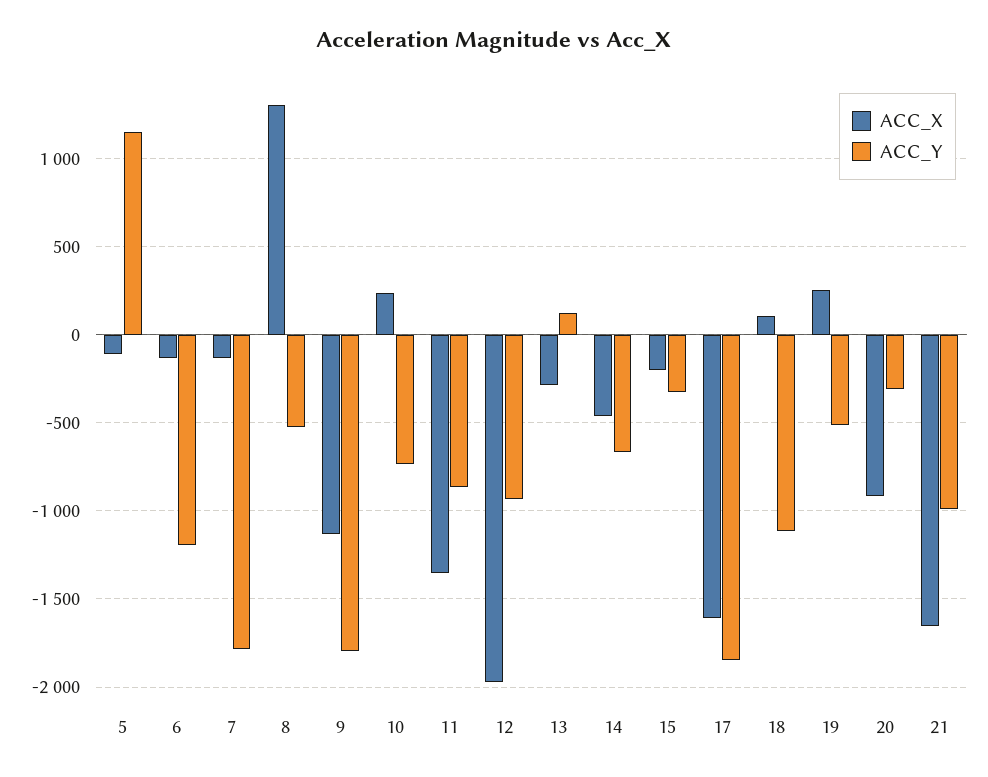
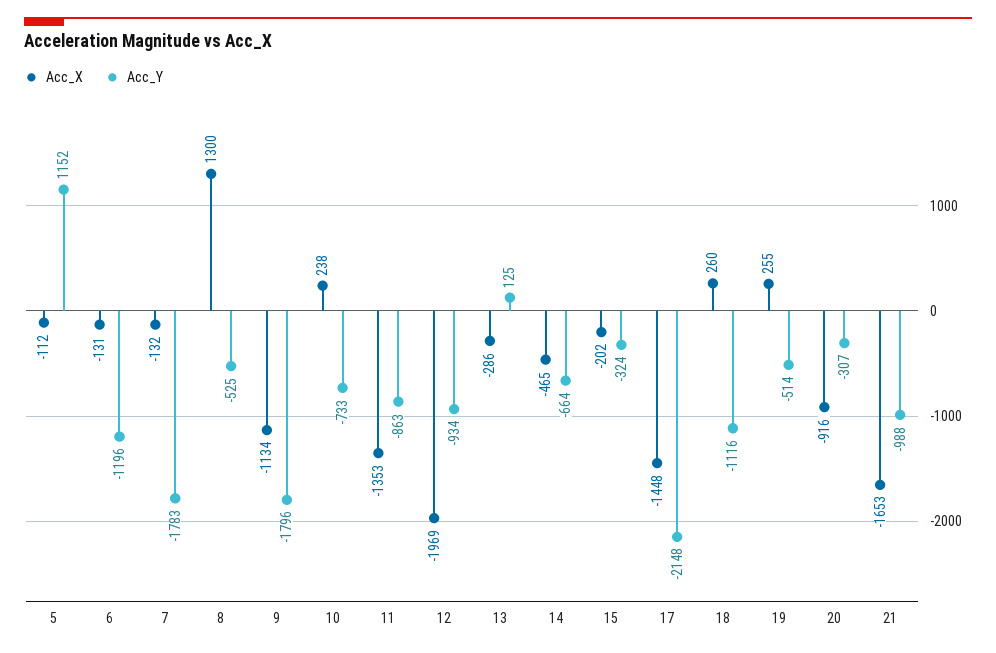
  {
    "ACC_X": {
      "5": -112,
      "6": -131,
      "7": -132,
      "8": 1300,
      "9": -1134,
      "10": 238,
      "11": -1353,
      "12": -1969,
      "13": -286,
      "14": -465,
      "15": -202,
-     "17": -1600,
+     "17": -1448,
-     "18": 100,
+     "18": 260,
      "19": 255,
      "20": -916,
      "21": -1653
    },
    "ACC_Y": {
      "5": 1152,
      "6": -1196,
      "7": -1783,
      "8": -525,
      "9": -1796,
      "10": -733,
      "11": -863,
      "12": -934,
      "13": 125,
      "14": -664,
      "15": -324,
-     "17": -1850,
+     "17": -2148,
      "18": -1116,
      "19": -514,
      "20": -307,
      "21": -988
    }
  }

